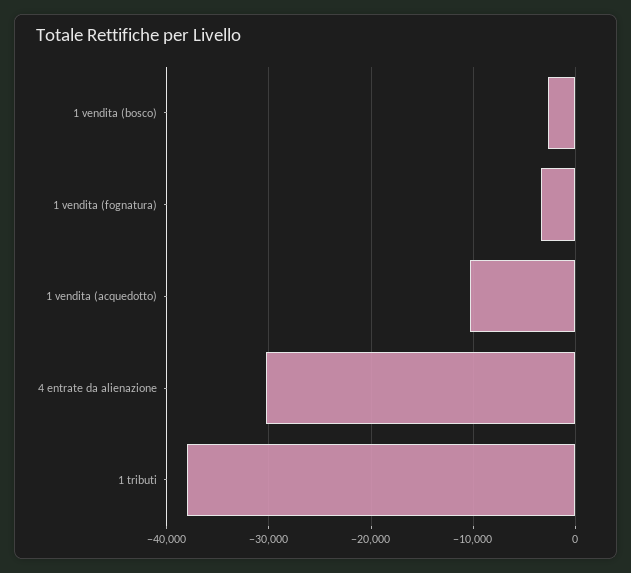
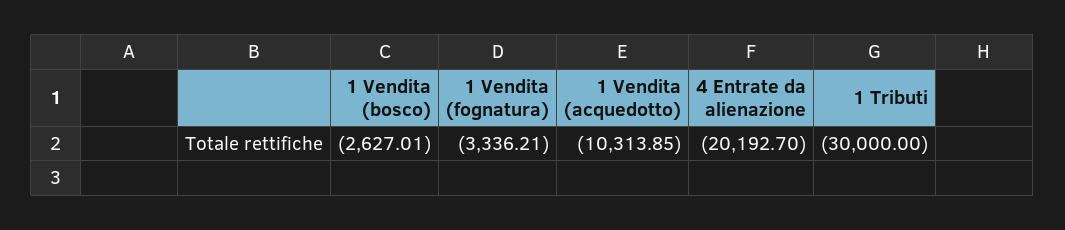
  {
    "1 vendita (bosco)": -2627.01,
    "1 vendita (fognatura)": -3336.21,
    "1 vendita (acquedotto)": -10313.85,
-   "4 entrate da alienazione": -30000,
+   "4 entrate da alienazione": -20192.7,
-   "1 tributi": -38000
+   "1 tributi": -30000
  }

